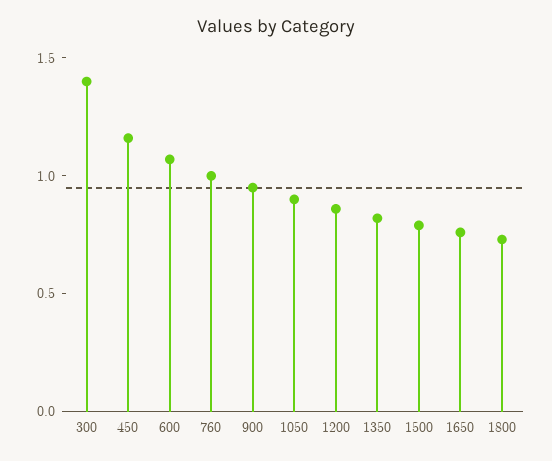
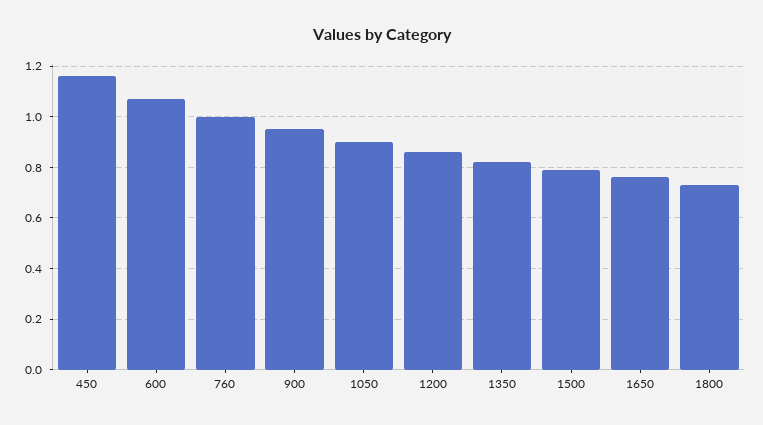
  {
-   "300": 1.4,
    "450": 1.15,
    "600": 1.05,
    "760": 1,
    "900": 0.95,
    "1050": 0.9,
    "1200": 0.85,
    "1350": 0.8,
    "1500": 0.8,
    "1650": 0.75,
    "1800": 0.75
  }

